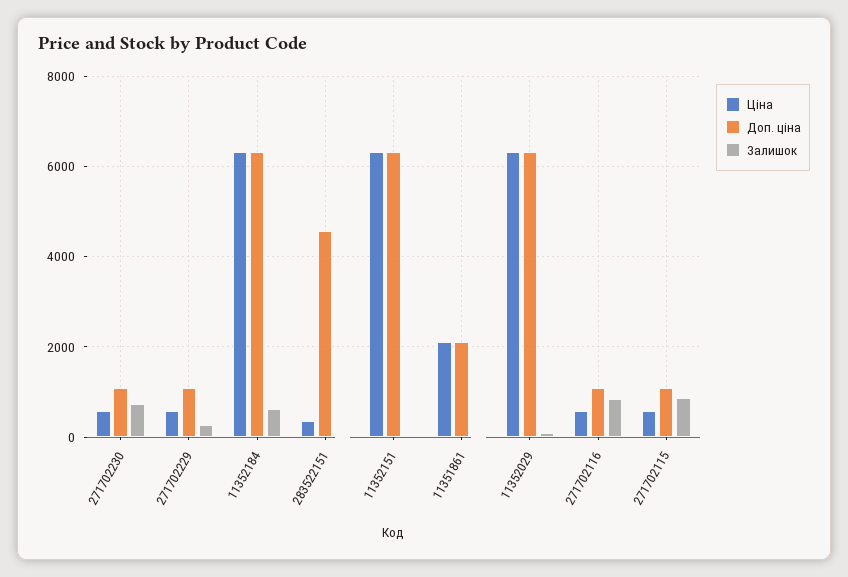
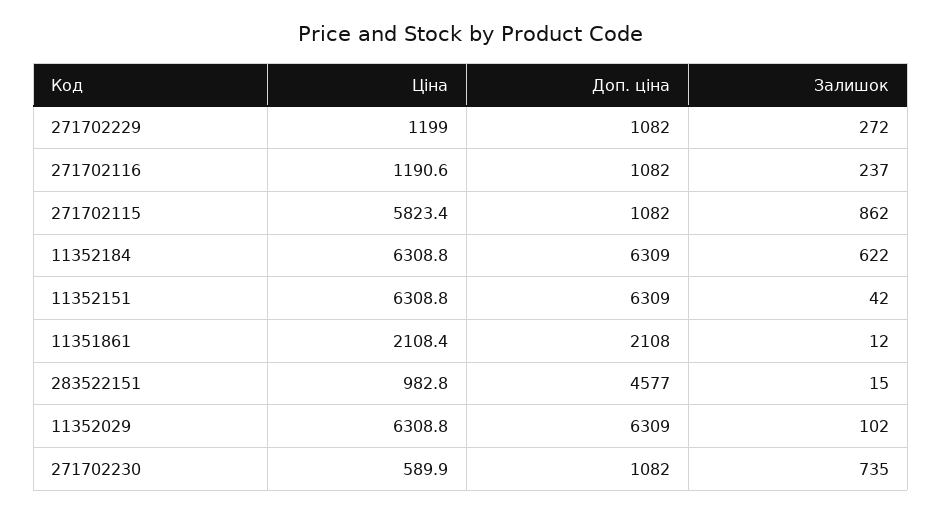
  {
    "Ціна": {
      "271702230": 589.9,
-     "271702229": 600,
+     "271702229": 1199,
      "11352184": 6308.8,
-     "283522151": 400,
+     "283522151": 982.8,
      "11352151": 6308.8,
      "11351861": 2108.4,
      "11352029": 6308.8,
-     "271702116": 600,
+     "271702116": 1190.6,
-     "271702115": 600
+     "271702115": 5823.4
    },
    "Доп. ціна": {
      "271702230": 1082,
      "271702229": 1082,
      "11352184": 6309,
      "283522151": 4577,
      "11352151": 6309,
      "11351861": 2108,
      "11352029": 6309,
      "271702116": 1082,
      "271702115": 1082
    },
    "Залишок": {
      "271702230": 735,
      "271702229": 272,
      "11352184": 622,
      "283522151": 15,
      "11352151": 42,
      "11351861": 12,
      "11352029": 102,
-     "271702116": 800,
+     "271702116": 237,
      "271702115": 862
    }
  }

